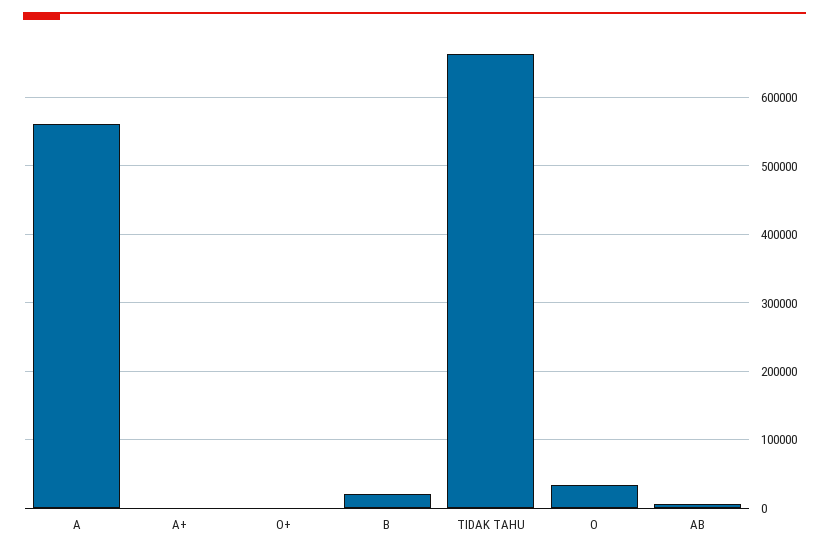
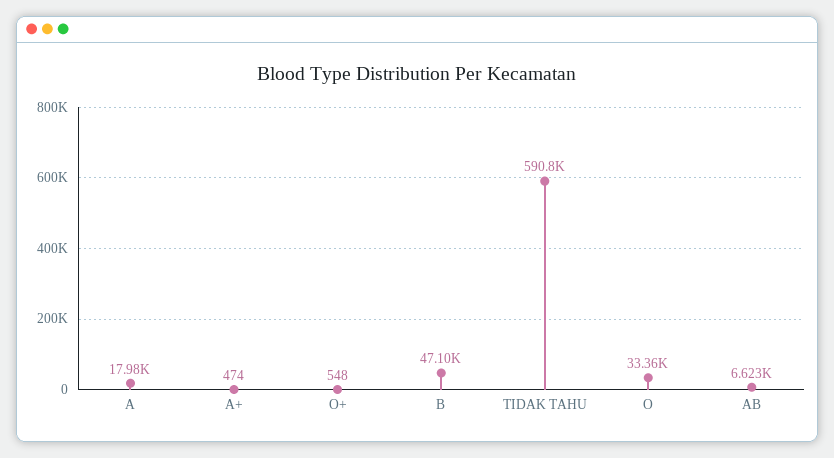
  {
-   "A": 560000,
+   "A": 17980,
    "A+": 474,
    "O+": 548,
-   "B": 20000,
+   "B": 47100,
-   "TIDAK TAHU": 660000,
+   "TIDAK TAHU": 590800,
    "O": 33360,
    "AB": 6623
  }

